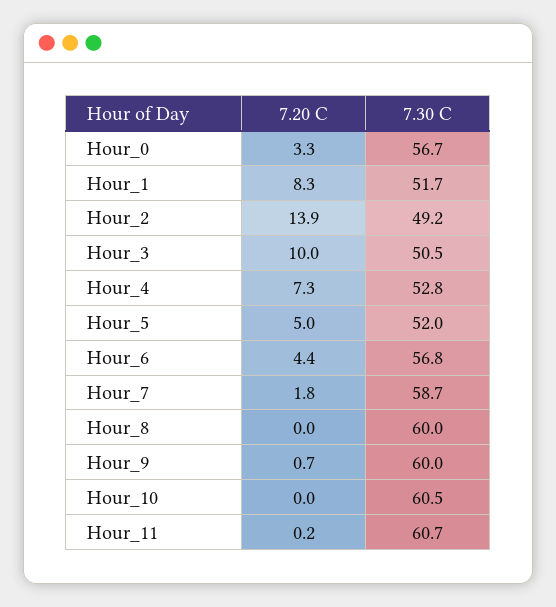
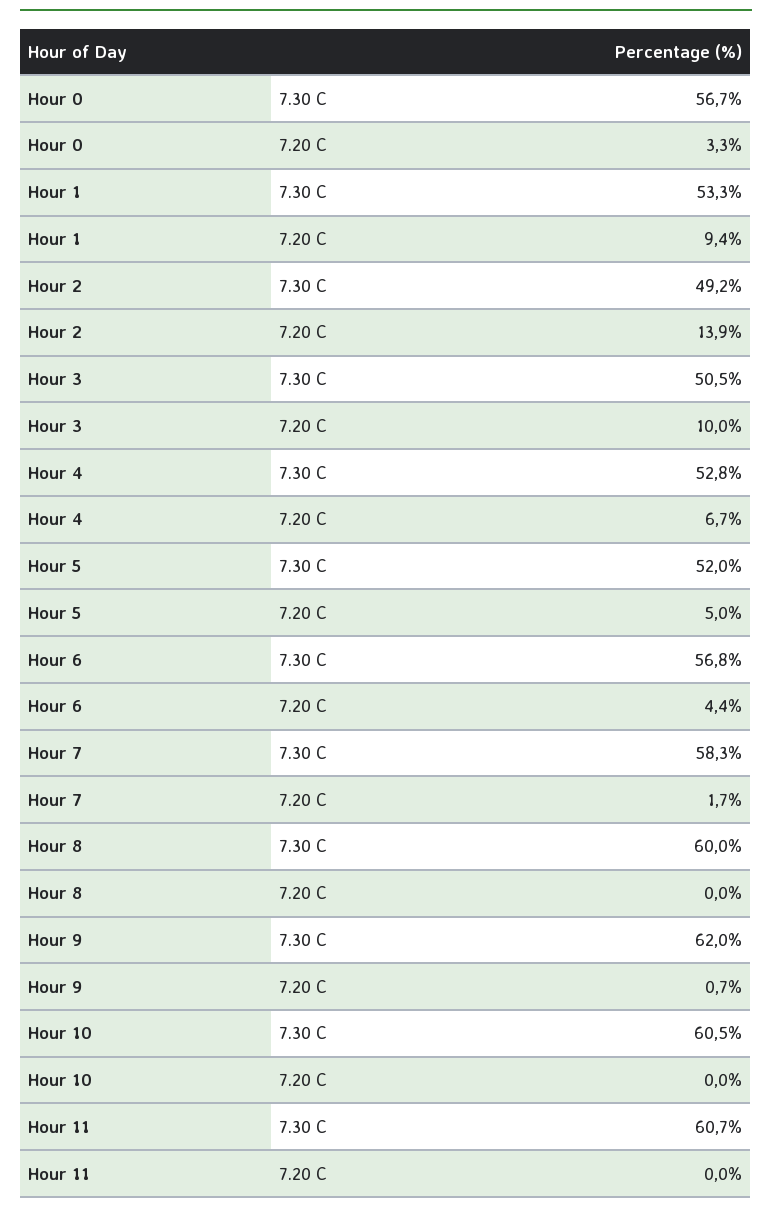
  {
    "7.20 C": {
      "Hour_0": 3.3,
-     "Hour_1": 8.3,
+     "Hour_1": 9.4,
      "Hour_2": 13.9,
      "Hour_3": 10,
-     "Hour_4": 7.3,
+     "Hour_4": 6.7,
      "Hour_5": 5,
      "Hour_6": 4.4,
-     "Hour_7": 1.8,
+     "Hour_7": 1.7,
      "Hour_8": 0,
      "Hour_9": 0.7,
      "Hour_10": 0,
-     "Hour_11": 0.2
+     "Hour_11": 0
    },
    "7.30 C": {
      "Hour_0": 56.7,
-     "Hour_1": 51.7,
+     "Hour_1": 53.3,
      "Hour_2": 49.2,
      "Hour_3": 50.5,
      "Hour_4": 52.8,
      "Hour_5": 52,
      "Hour_6": 56.8,
-     "Hour_7": 58.7,
+     "Hour_7": 58.3,
      "Hour_8": 60,
-     "Hour_9": 60,
+     "Hour_9": 62,
      "Hour_10": 60.5,
      "Hour_11": 60.7
    }
  }

